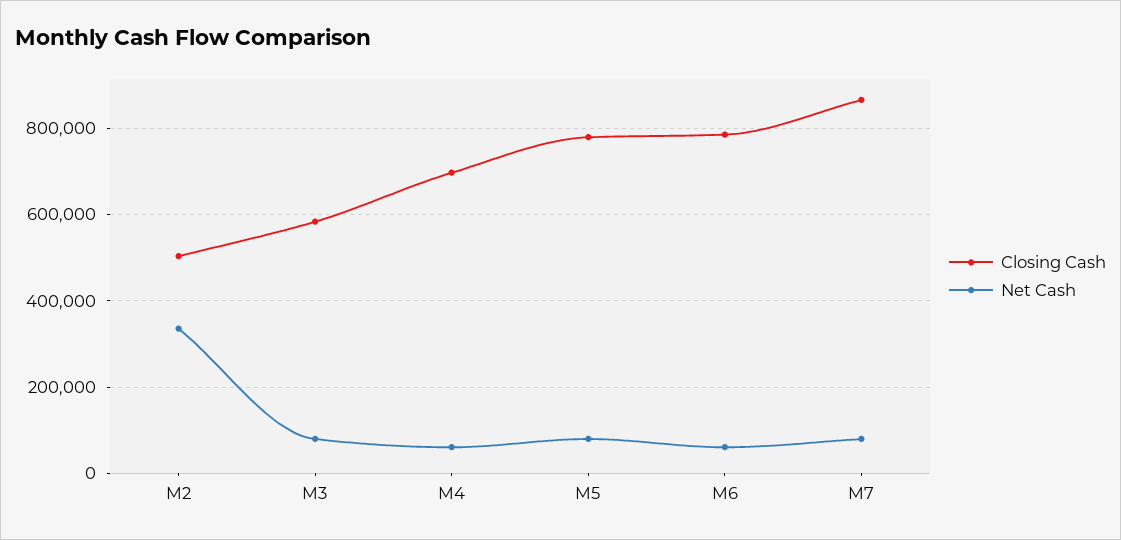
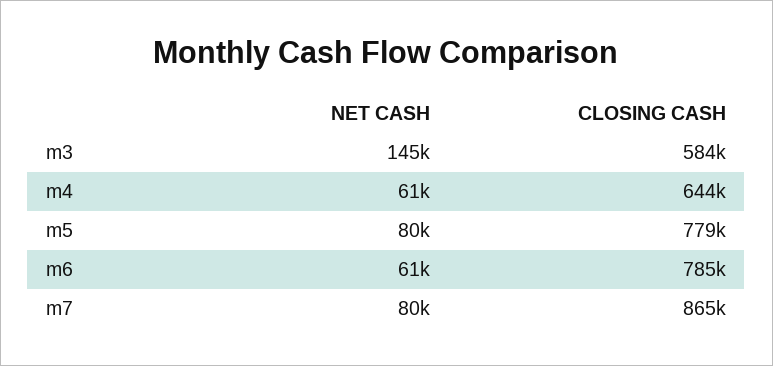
  {
    "Closing Cash": {
-     "M2": 500000,
      "M3": 584000,
-     "M4": 700000,
+     "M4": 644000,
      "M5": 779000,
      "M6": 785000,
      "M7": 865000
    },
    "Net Cash": {
-     "M2": 340000,
-     "M3": 80000,
+     "M3": 145000,
      "M4": 61000,
      "M5": 80000,
      "M6": 61000,
      "M7": 80000
    }
  }

